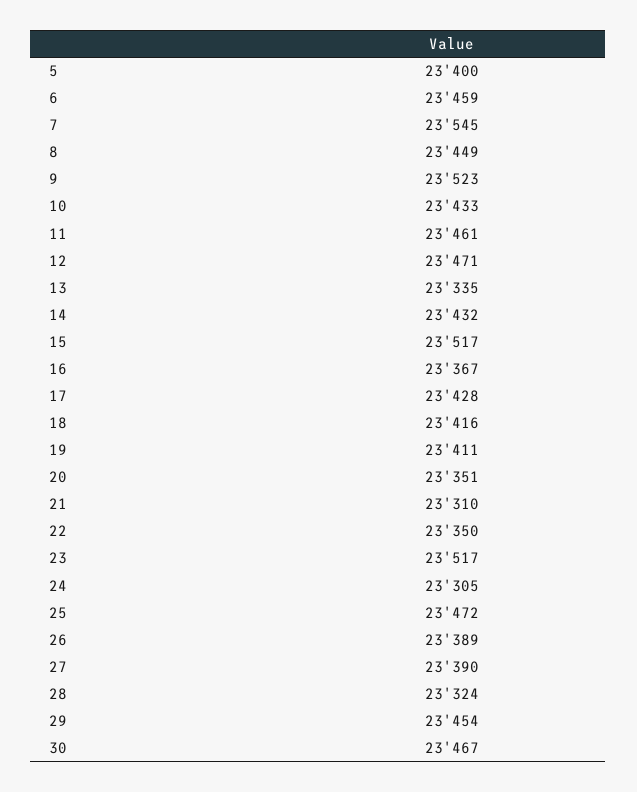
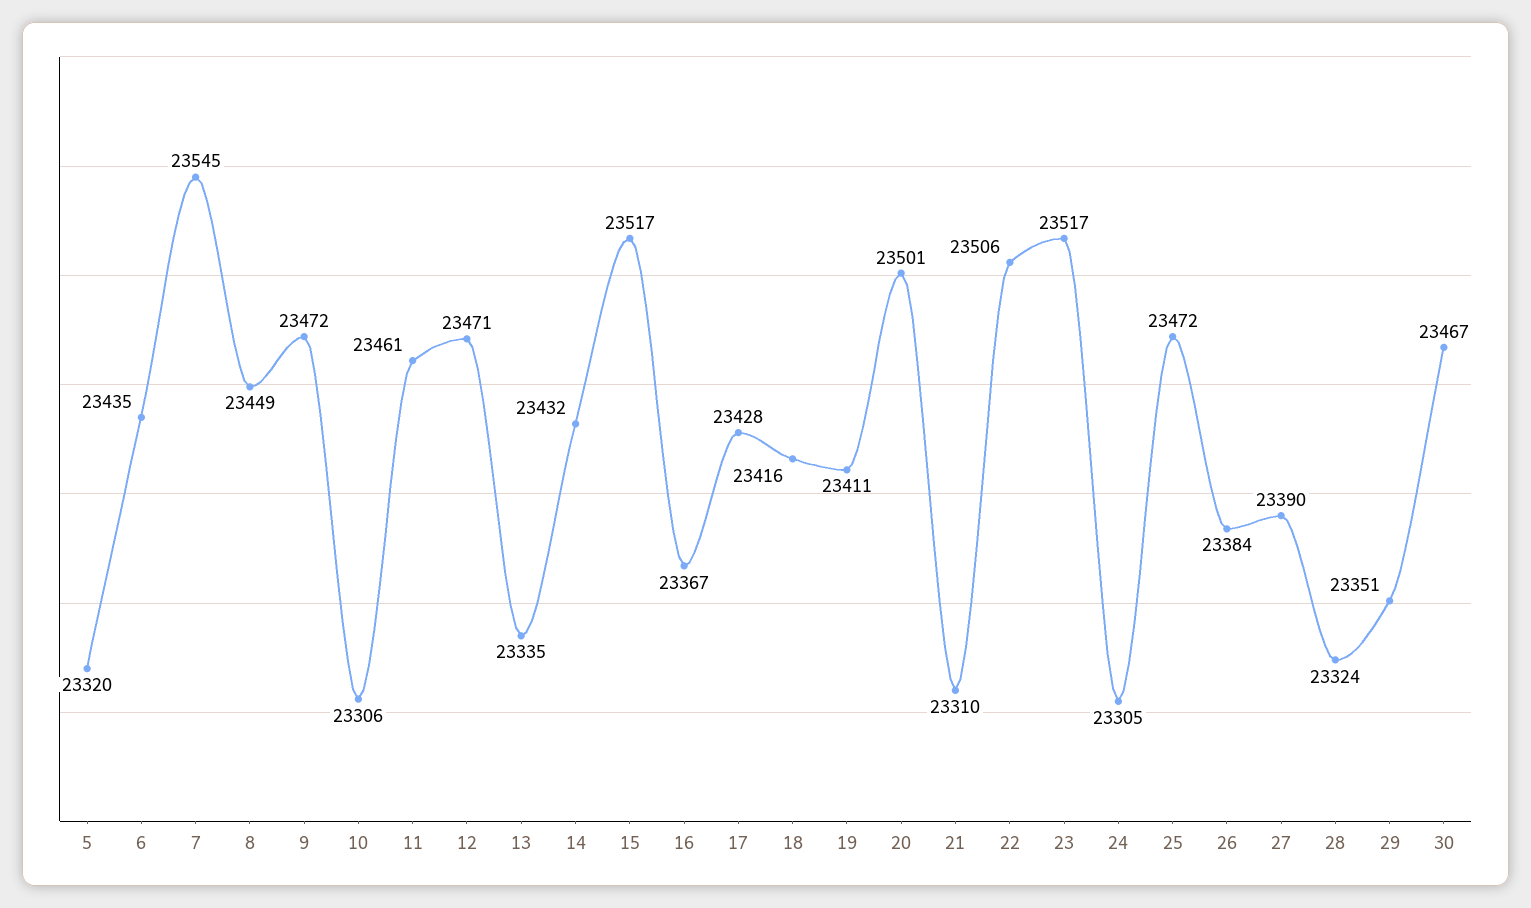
  {
-   "5": 23400,
+   "5": 23320,
-   "6": 23459,
+   "6": 23435,
    "7": 23545,
    "8": 23449,
-   "9": 23523,
+   "9": 23472,
-   "10": 23433,
+   "10": 23306,
    "11": 23461,
    "12": 23471,
    "13": 23335,
    "14": 23432,
    "15": 23517,
    "16": 23367,
    "17": 23428,
    "18": 23416,
    "19": 23411,
-   "20": 23351,
+   "20": 23501,
    "21": 23310,
-   "22": 23350,
+   "22": 23506,
    "23": 23517,
    "24": 23305,
    "25": 23472,
-   "26": 23389,
+   "26": 23384,
    "27": 23390,
    "28": 23324,
-   "29": 23454,
+   "29": 23351,
    "30": 23467
  }

